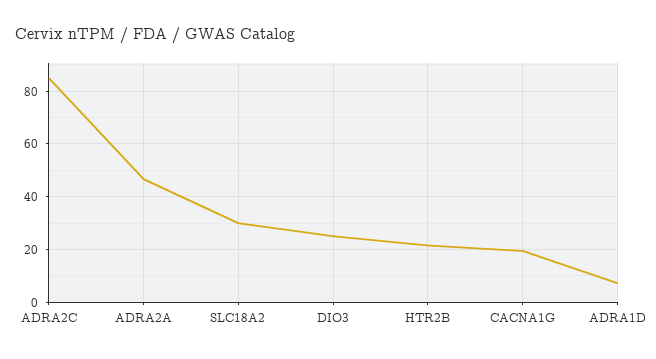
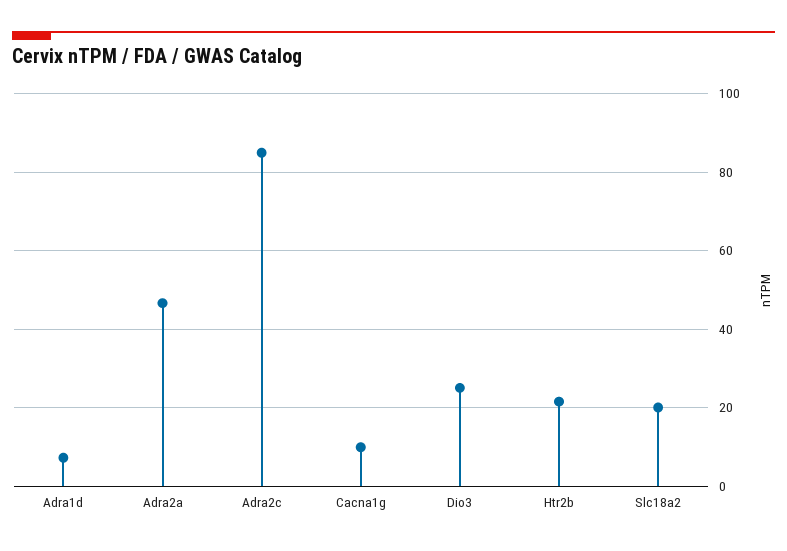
  {
    "ADRA2C": 84,
    "ADRA2A": 46,
-   "SLC18A2": 30,
+   "SLC18A2": 20,
    "DIO3": 26,
    "HTR2B": 22,
-   "CACNA1G": 20,
+   "CACNA1G": 10,
    "ADRA1D": 8
  }

